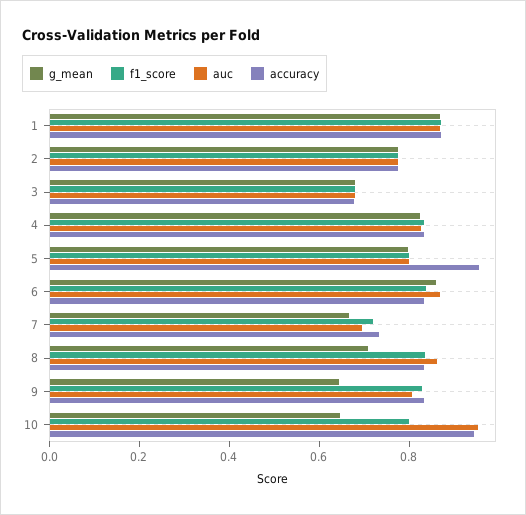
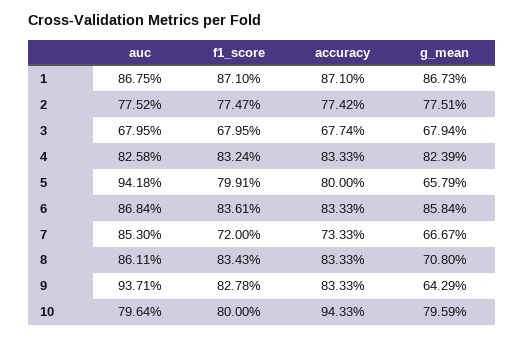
  {
    "g_mean": {
      "1": 0.8673,
      "2": 0.7751,
      "3": 0.6794,
      "4": 0.8239,
-     "5": 0.8,
+     "5": 0.6579,
      "6": 0.8584,
      "7": 0.6667,
      "8": 0.708,
      "9": 0.6429,
-     "10": 0.65
+     "10": 0.7959
    },
    "f1_score": {
      "1": 0.871,
      "2": 0.7747,
      "3": 0.6795,
      "4": 0.8324,
      "5": 0.7991,
      "6": 0.8361,
      "7": 0.72,
      "8": 0.8343,
      "9": 0.8278,
      "10": 0.8
    },
    "auc": {
      "1": 0.8675,
      "2": 0.7752,
      "3": 0.6795,
      "4": 0.8258,
-     "5": 0.8,
+     "5": 0.9418,
      "6": 0.8684,
-     "7": 0.7,
+     "7": 0.853,
      "8": 0.8611,
-     "9": 0.8,
+     "9": 0.9371,
-     "10": 0.95
+     "10": 0.7964
    },
    "accuracy": {
      "1": 0.871,
      "2": 0.7742,
      "3": 0.6774,
      "4": 0.8333,
-     "5": 0.95,
+     "5": 0.8,
      "6": 0.8333,
      "7": 0.7333,
      "8": 0.8333,
      "9": 0.8333,
      "10": 0.9433
    }
  }

